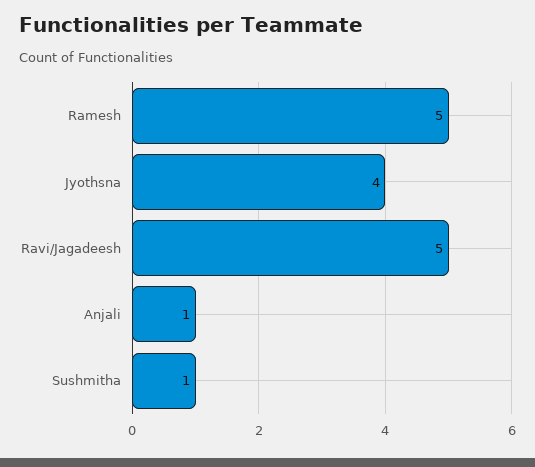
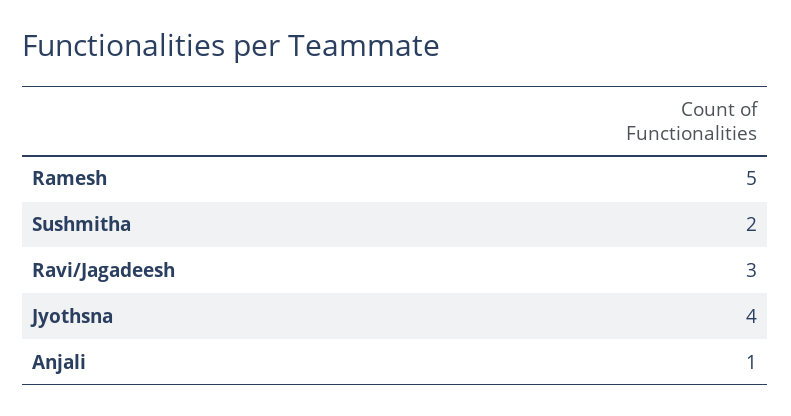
  {
    "Ramesh": 5,
    "Jyothsna": 4,
-   "Ravi/Jagadeesh": 5,
+   "Ravi/Jagadeesh": 3,
    "Anjali": 1,
-   "Sushmitha": 1
+   "Sushmitha": 2
  }

